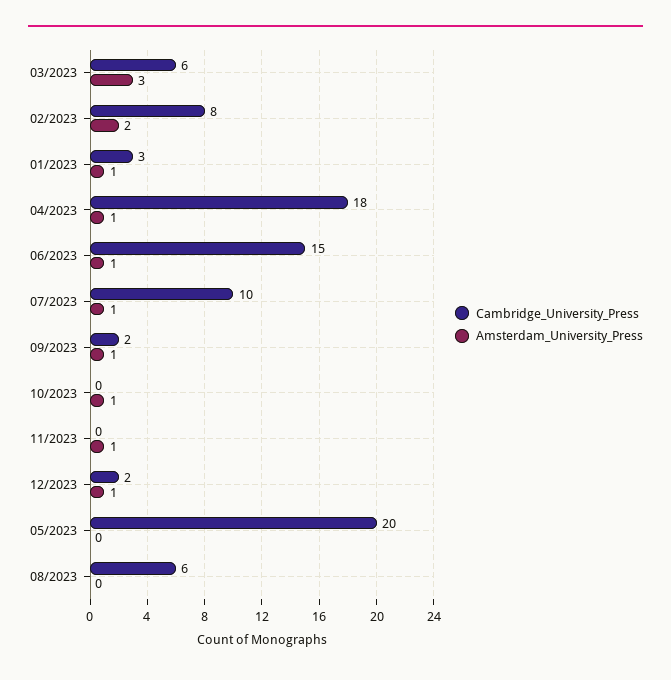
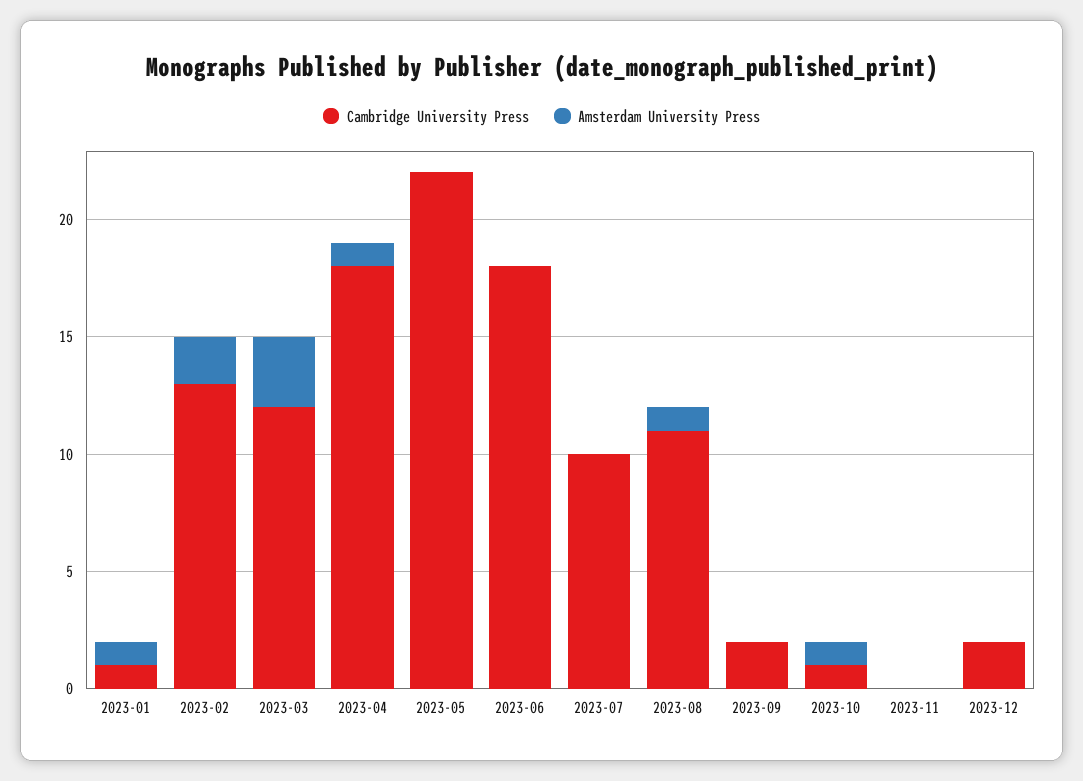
  {
    "Cambridge_University_Press": {
-     "03/2023": 6,
+     "03/2023": 12,
-     "02/2023": 8,
+     "02/2023": 13,
-     "01/2023": 3,
+     "01/2023": 1,
      "04/2023": 18,
-     "06/2023": 15,
+     "06/2023": 18,
      "07/2023": 10,
      "09/2023": 2,
-     "10/2023": 0,
+     "10/2023": 1,
      "11/2023": 0,
      "12/2023": 2,
-     "05/2023": 20,
+     "05/2023": 22,
-     "08/2023": 6
+     "08/2023": 11
    },
    "Amsterdam_University_Press": {
      "03/2023": 3,
      "02/2023": 2,
      "01/2023": 1,
      "04/2023": 1,
-     "06/2023": 1,
+     "06/2023": 0,
-     "07/2023": 1,
+     "07/2023": 0,
-     "09/2023": 1,
+     "09/2023": 0,
      "10/2023": 1,
-     "11/2023": 1,
+     "11/2023": 0,
-     "12/2023": 1,
+     "12/2023": 0,
      "05/2023": 0,
-     "08/2023": 0
+     "08/2023": 1
    }
  }

